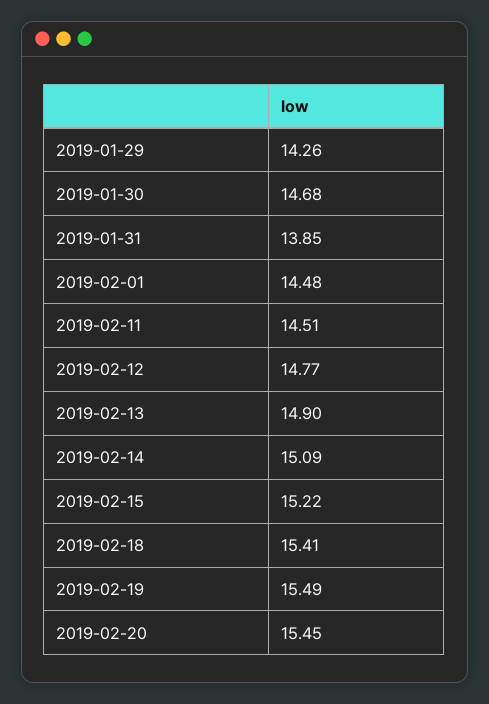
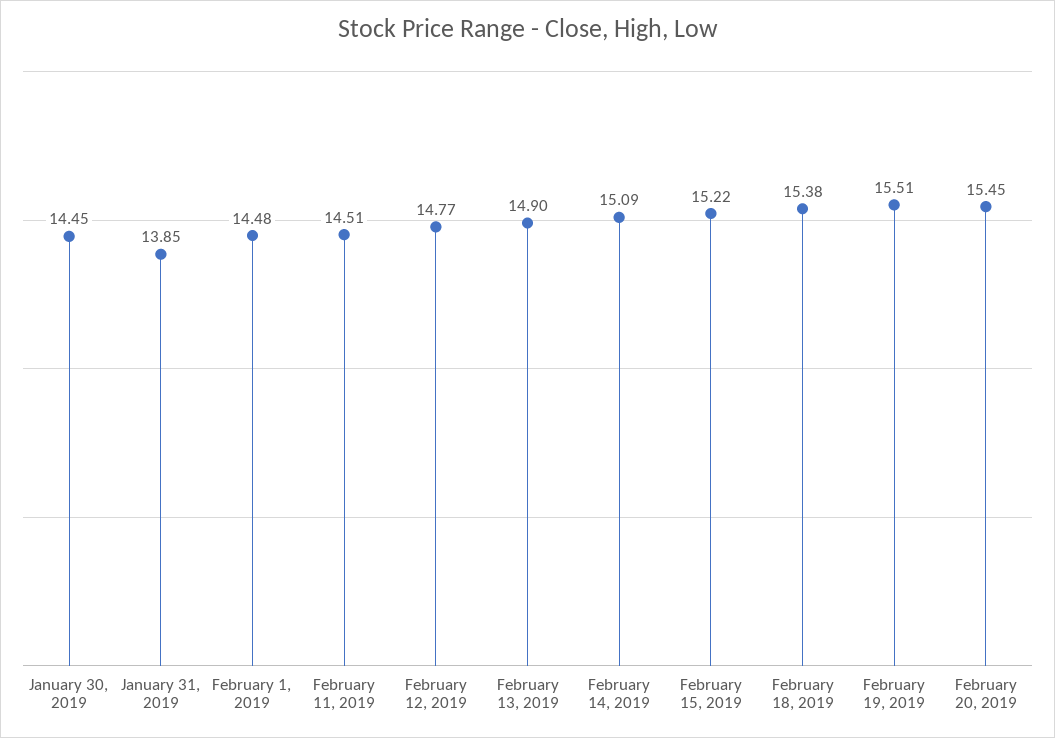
  {
-   "2019-01-29": 14.26,
-   "2019-01-30": 14.68,
+   "2019-01-30": 14.45,
    "2019-01-31": 13.85,
    "2019-02-01": 14.48,
    "2019-02-11": 14.51,
    "2019-02-12": 14.77,
    "2019-02-13": 14.9,
    "2019-02-14": 15.09,
    "2019-02-15": 15.22,
-   "2019-02-18": 15.41,
+   "2019-02-18": 15.38,
-   "2019-02-19": 15.49,
+   "2019-02-19": 15.51,
    "2019-02-20": 15.45
  }

